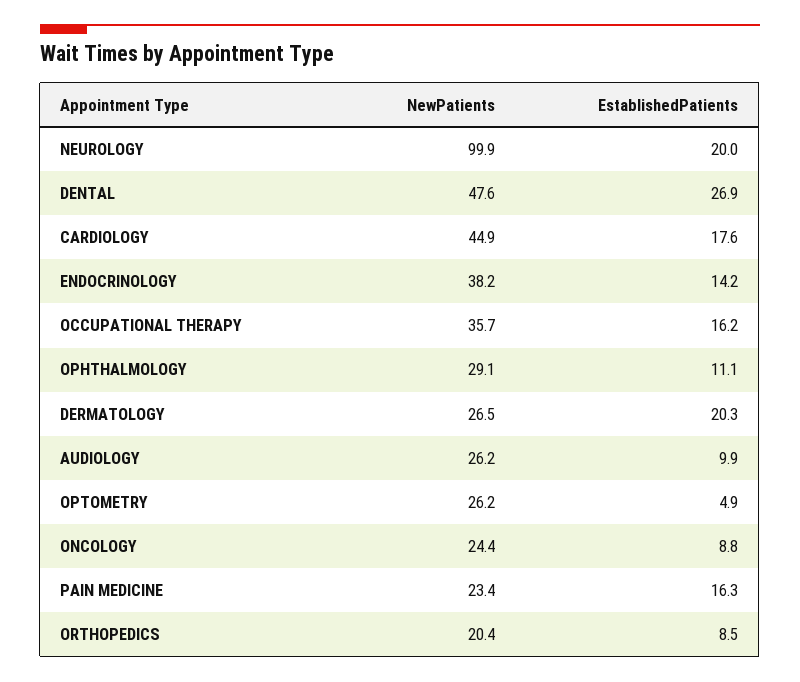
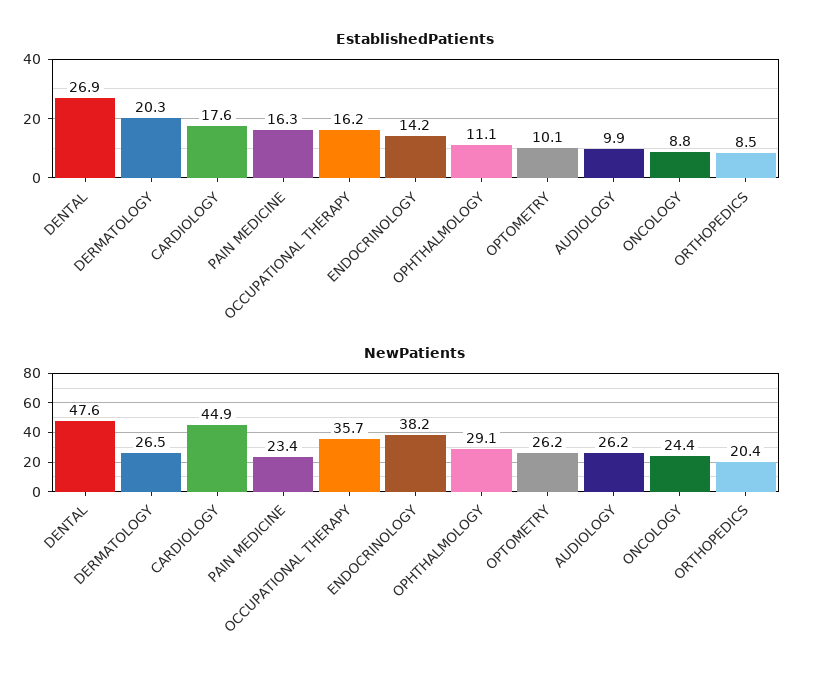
  {
    "NewPatients": {
-     "NEUROLOGY": 99.9,
      "DENTAL": 47.6,
      "CARDIOLOGY": 44.9,
      "ENDOCRINOLOGY": 38.2,
      "OCCUPATIONAL THERAPY": 35.7,
      "OPHTHALMOLOGY": 29.1,
      "DERMATOLOGY": 26.5,
      "AUDIOLOGY": 26.2,
      "OPTOMETRY": 26.2,
      "ONCOLOGY": 24.4,
      "PAIN MEDICINE": 23.4,
      "ORTHOPEDICS": 20.4
    },
    "EstablishedPatients": {
-     "NEUROLOGY": 20,
      "DENTAL": 26.9,
      "CARDIOLOGY": 17.6,
      "ENDOCRINOLOGY": 14.2,
      "OCCUPATIONAL THERAPY": 16.2,
      "OPHTHALMOLOGY": 11.1,
      "DERMATOLOGY": 20.3,
      "AUDIOLOGY": 9.9,
-     "OPTOMETRY": 4.9,
+     "OPTOMETRY": 10.1,
      "ONCOLOGY": 8.8,
      "PAIN MEDICINE": 16.3,
      "ORTHOPEDICS": 8.5
    }
  }

